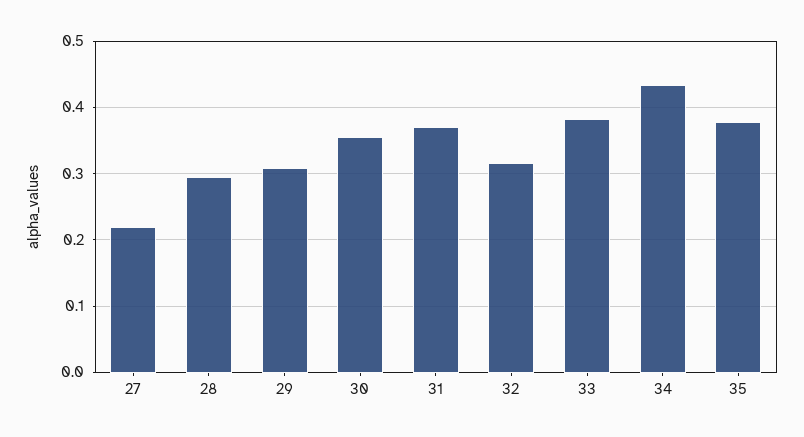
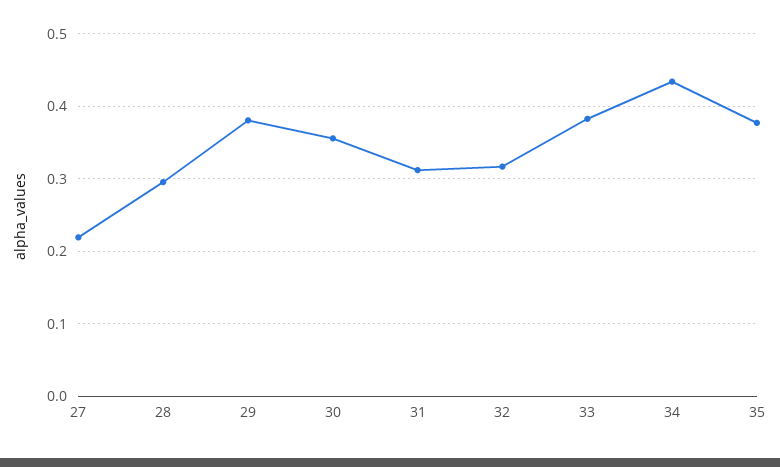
  {
    "27": 0.22,
    "28": 0.3,
-   "29": 0.31,
+   "29": 0.38,
    "30": 0.36,
-   "31": 0.37,
+   "31": 0.31,
    "32": 0.32,
    "33": 0.38,
    "34": 0.43,
    "35": 0.38
  }

